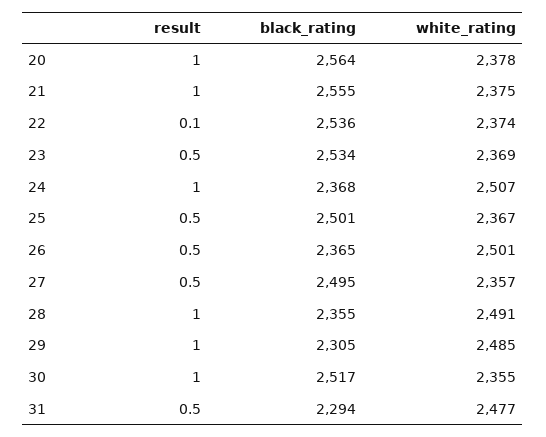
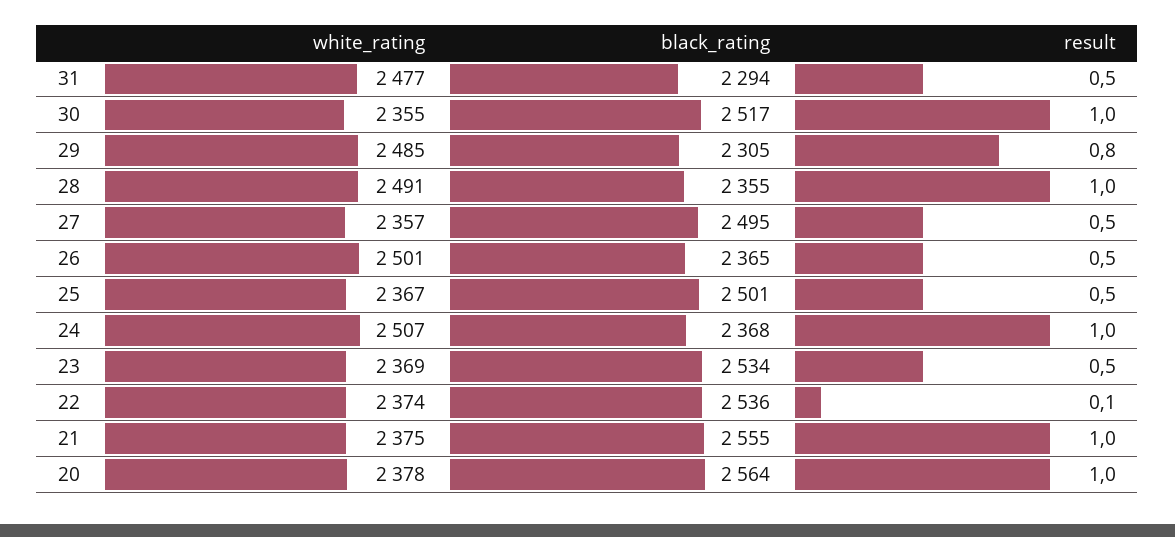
  {
    "result": {
      "20": 1,
      "21": 1,
      "22": 0.1,
      "23": 0.5,
      "24": 1,
      "25": 0.5,
      "26": 0.5,
      "27": 0.5,
      "28": 1,
-     "29": 1,
+     "29": 0.8,
      "30": 1,
      "31": 0.5
    },
    "black_rating": {
      "20": 2564,
      "21": 2555,
      "22": 2536,
      "23": 2534,
      "24": 2368,
      "25": 2501,
      "26": 2365,
      "27": 2495,
      "28": 2355,
      "29": 2305,
      "30": 2517,
      "31": 2294
    },
    "white_rating": {
      "20": 2378,
      "21": 2375,
      "22": 2374,
      "23": 2369,
      "24": 2507,
      "25": 2367,
      "26": 2501,
      "27": 2357,
      "28": 2491,
      "29": 2485,
      "30": 2355,
      "31": 2477
    }
  }

